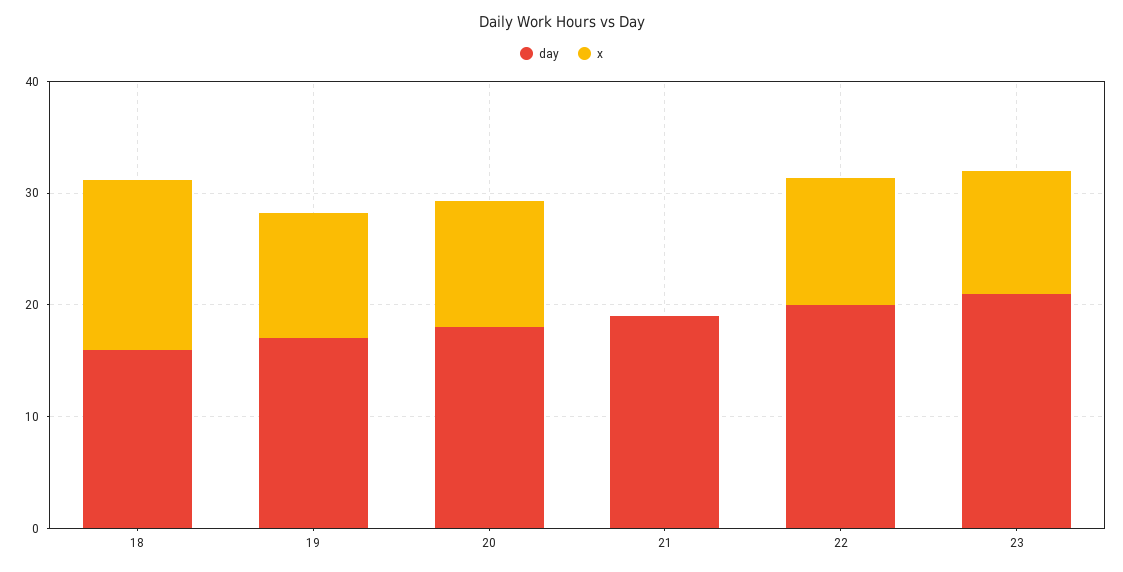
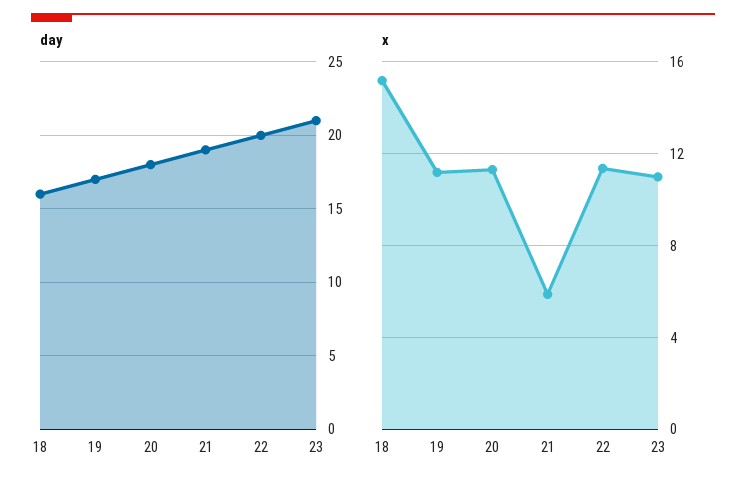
  {
    "day": {
      "18": 16,
      "19": 17,
      "20": 18,
      "21": 19,
      "22": 20,
      "23": 21
    },
    "x": {
      "18": 15,
      "19": 11,
      "20": 11.5,
-     "21": 0,
+     "21": 6,
      "22": 11.5,
      "23": 11
    }
  }

